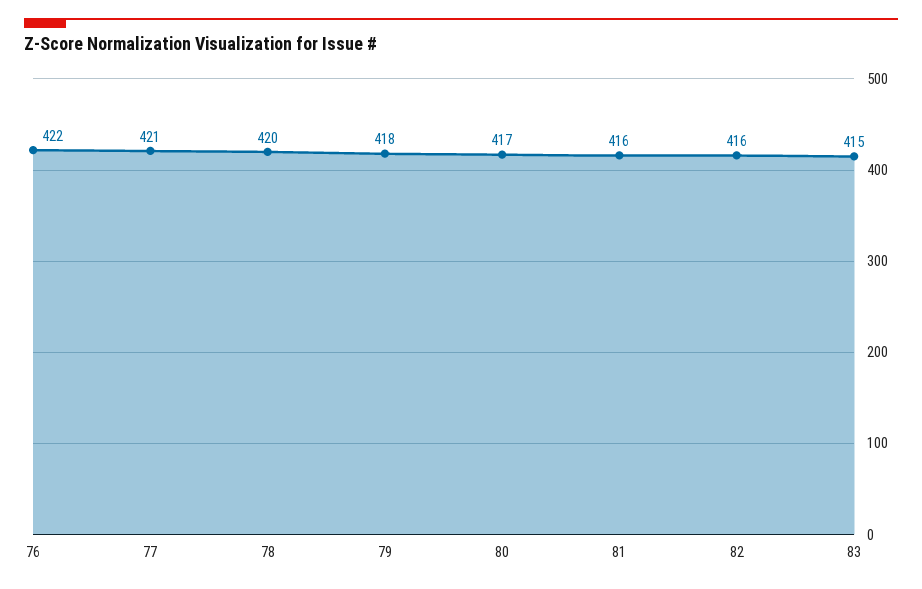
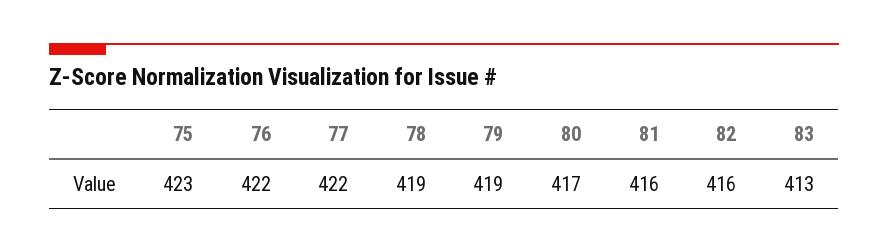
  {
    "76": 422,
-   "77": 421,
+   "77": 422,
-   "78": 420,
+   "78": 419,
-   "79": 418,
+   "79": 419,
    "80": 417,
    "81": 416,
    "82": 416,
-   "83": 415
+   "83": 413,
+   "75": 423
  }

